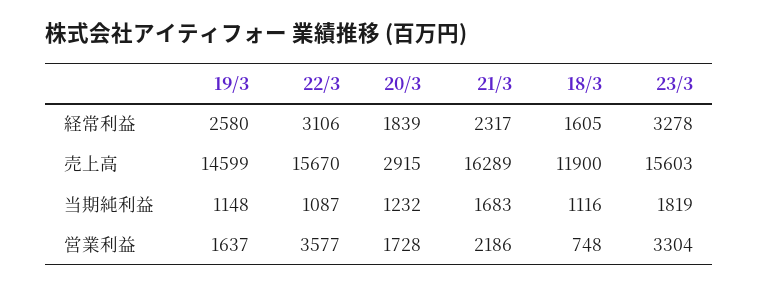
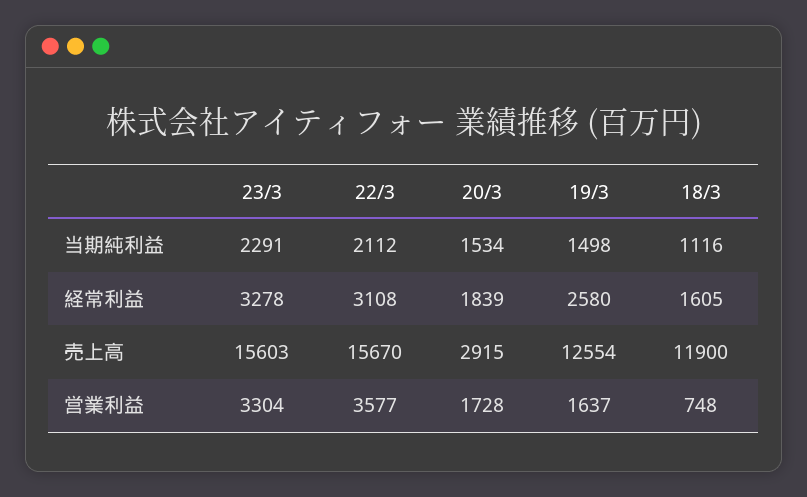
  {
    "19/3": {
      "経常利益": 2580,
-     "売上高": 14599,
+     "売上高": 12554,
-     "当期純利益": 1148,
+     "当期純利益": 1498,
      "営業利益": 1637
    },
    "22/3": {
-     "経常利益": 3106,
+     "経常利益": 3108,
      "売上高": 15670,
-     "当期純利益": 1087,
+     "当期純利益": 2112,
      "営業利益": 3577
    },
    "20/3": {
      "経常利益": 1839,
      "売上高": 2915,
-     "当期純利益": 1232,
+     "当期純利益": 1534,
      "営業利益": 1728
    },
-   "21/3": {
-     "経常利益": 2317,
-     "売上高": 16289,
-     "当期純利益": 1683,
-     "営業利益": 2186
-   },
    "18/3": {
      "経常利益": 1605,
      "売上高": 11900,
      "当期純利益": 1116,
      "営業利益": 748
    },
    "23/3": {
      "経常利益": 3278,
      "売上高": 15603,
-     "当期純利益": 1819,
+     "当期純利益": 2291,
      "営業利益": 3304
    }
  }

